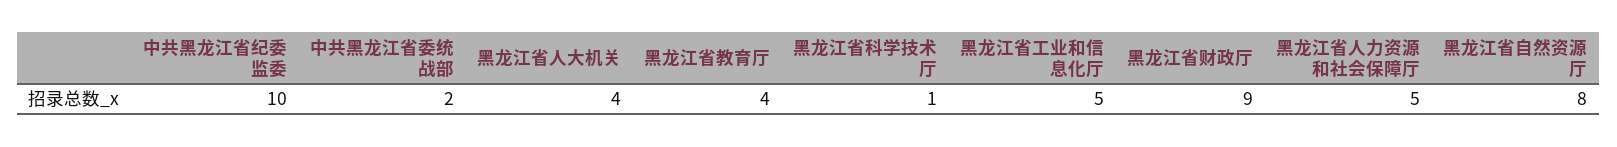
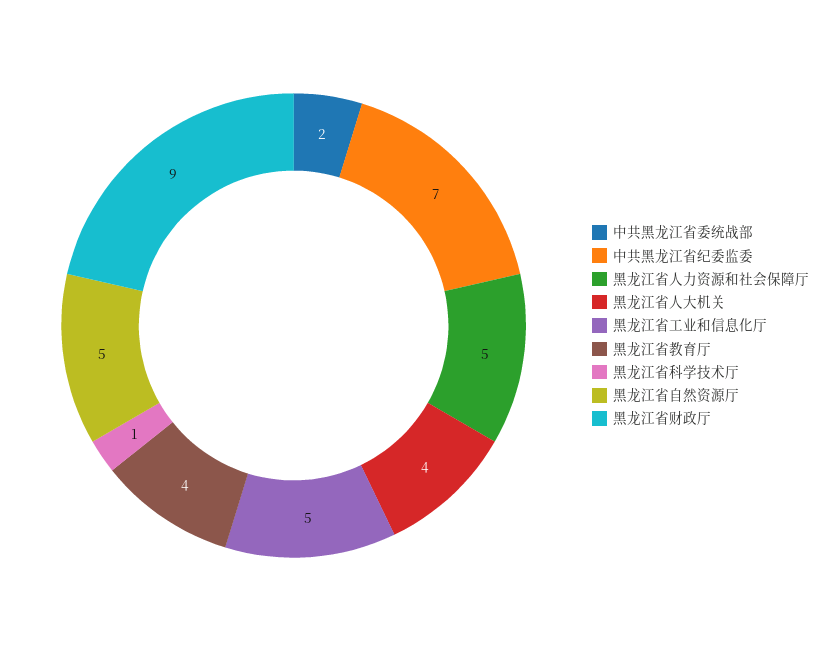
  {
-   "中共黑龙江省纪委监委": 10,
+   "中共黑龙江省纪委监委": 7,
    "中共黑龙江省委统战部": 2,
    "黑龙江省人大机关": 4,
    "黑龙江省教育厅": 4,
    "黑龙江省科学技术厅": 1,
    "黑龙江省工业和信息化厅": 5,
    "黑龙江省财政厅": 9,
    "黑龙江省人力资源和社会保障厅": 5,
-   "黑龙江省自然资源厅": 8
+   "黑龙江省自然资源厅": 5
  }

